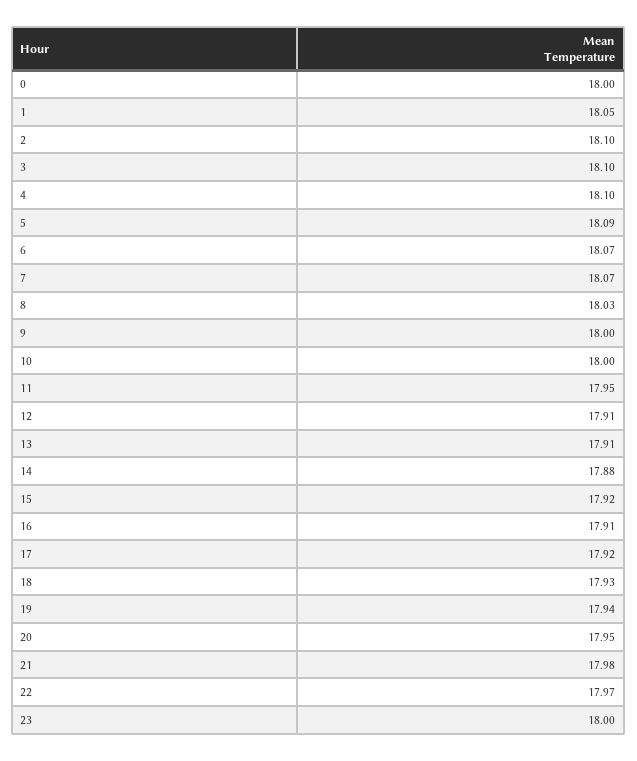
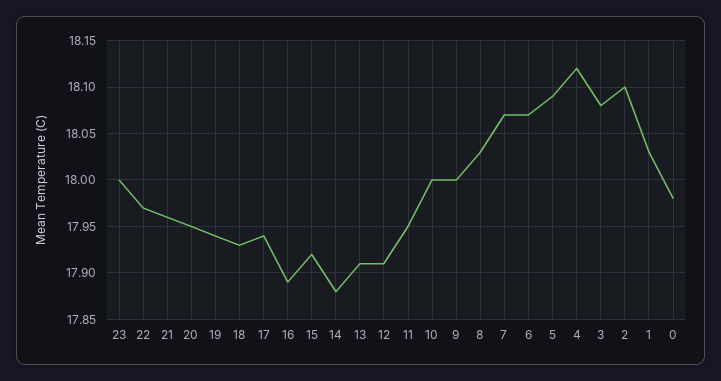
  {
-   "0": 18,
+   "0": 17.98,
-   "1": 18.05,
+   "1": 18.03,
    "2": 18.1,
-   "3": 18.1,
+   "3": 18.08,
-   "4": 18.1,
+   "4": 18.12,
    "5": 18.09,
    "6": 18.07,
    "7": 18.07,
    "8": 18.03,
    "9": 18,
    "10": 18,
    "11": 17.95,
    "12": 17.91,
    "13": 17.91,
    "14": 17.88,
    "15": 17.92,
-   "16": 17.91,
+   "16": 17.89,
-   "17": 17.92,
+   "17": 17.94,
    "18": 17.93,
    "19": 17.94,
    "20": 17.95,
-   "21": 17.98,
+   "21": 17.96,
    "22": 17.97,
    "23": 18
  }

